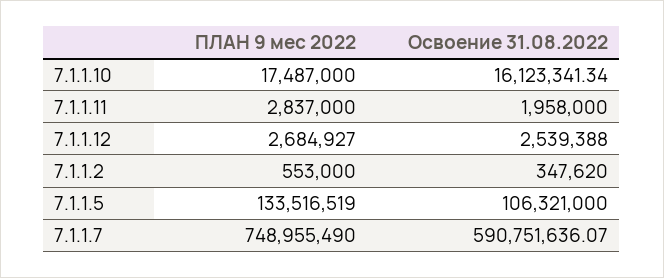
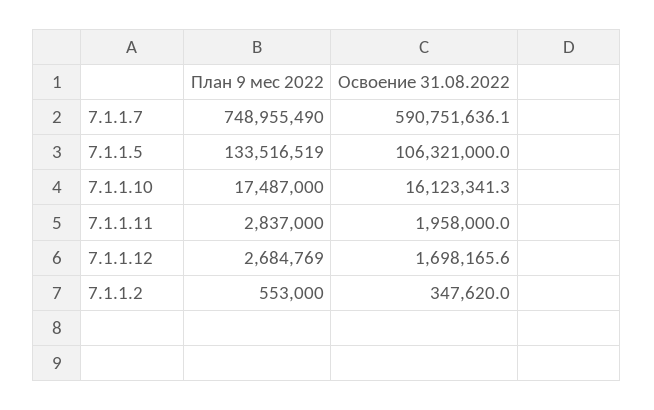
  {
    "ПЛАН 9 мес 2022": {
      "7.1.1.10": 17487000,
      "7.1.1.11": 2837000,
-     "7.1.1.12": 2684927,
+     "7.1.1.12": 2684769,
      "7.1.1.2": 553000,
      "7.1.1.5": 133516519,
      "7.1.1.7": 748955490
    },
    "Освоение 31.08.2022": {
      "7.1.1.10": 16123341.34,
      "7.1.1.11": 1958000,
-     "7.1.1.12": 2539388,
+     "7.1.1.12": 1698165.6,
      "7.1.1.2": 347620,
      "7.1.1.5": 106321000,
      "7.1.1.7": 590751636.07
    }
  }

